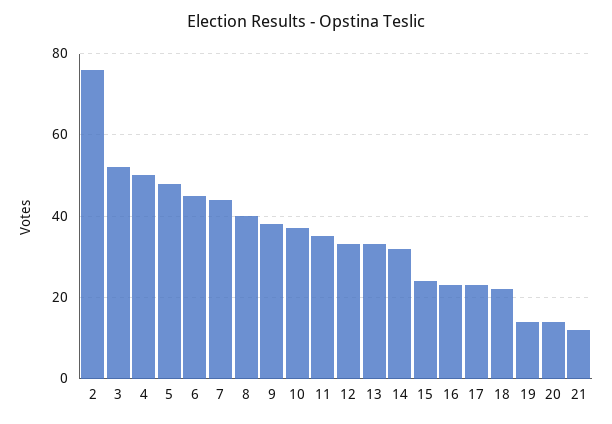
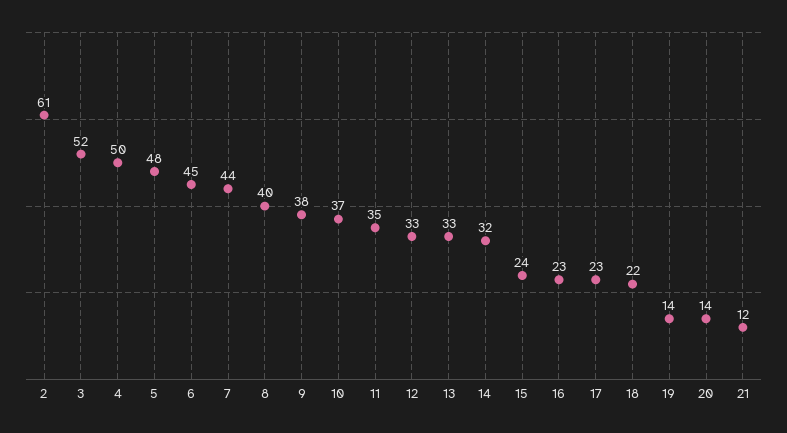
  {
-   "2": 75,
+   "2": 61,
    "3": 52,
    "4": 50,
    "5": 48,
    "6": 45,
    "7": 44,
    "8": 40,
    "9": 38,
    "10": 37,
    "11": 35,
    "12": 33,
    "13": 33,
    "14": 32,
    "15": 24,
    "16": 23,
    "17": 23,
    "18": 22,
    "19": 14,
    "20": 14,
    "21": 12
  }

